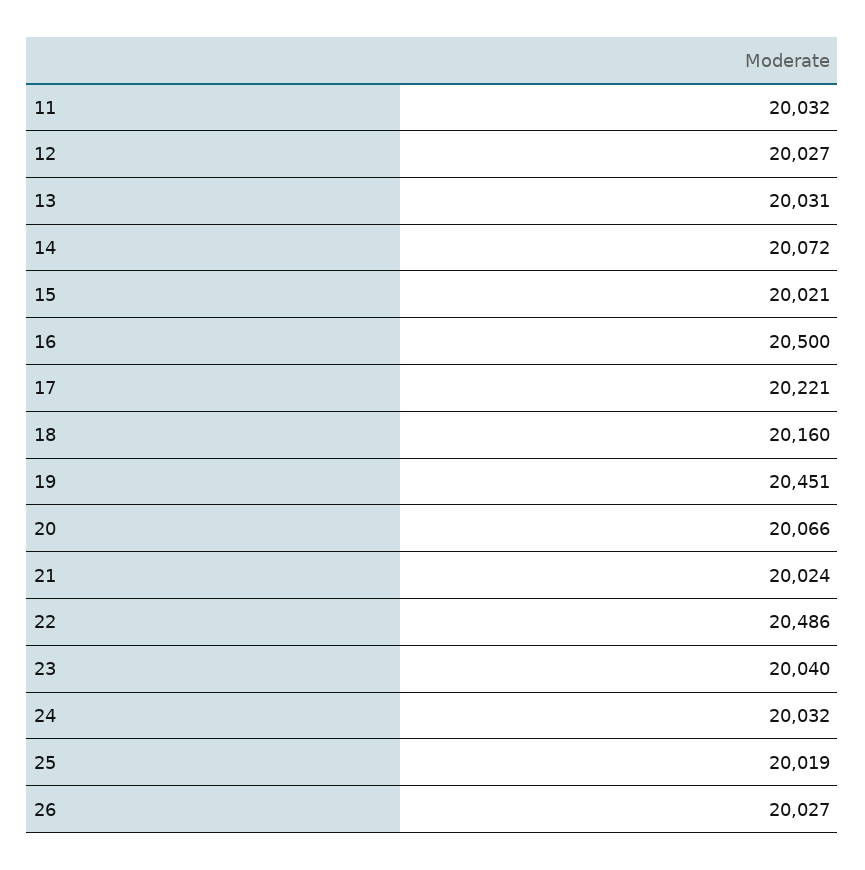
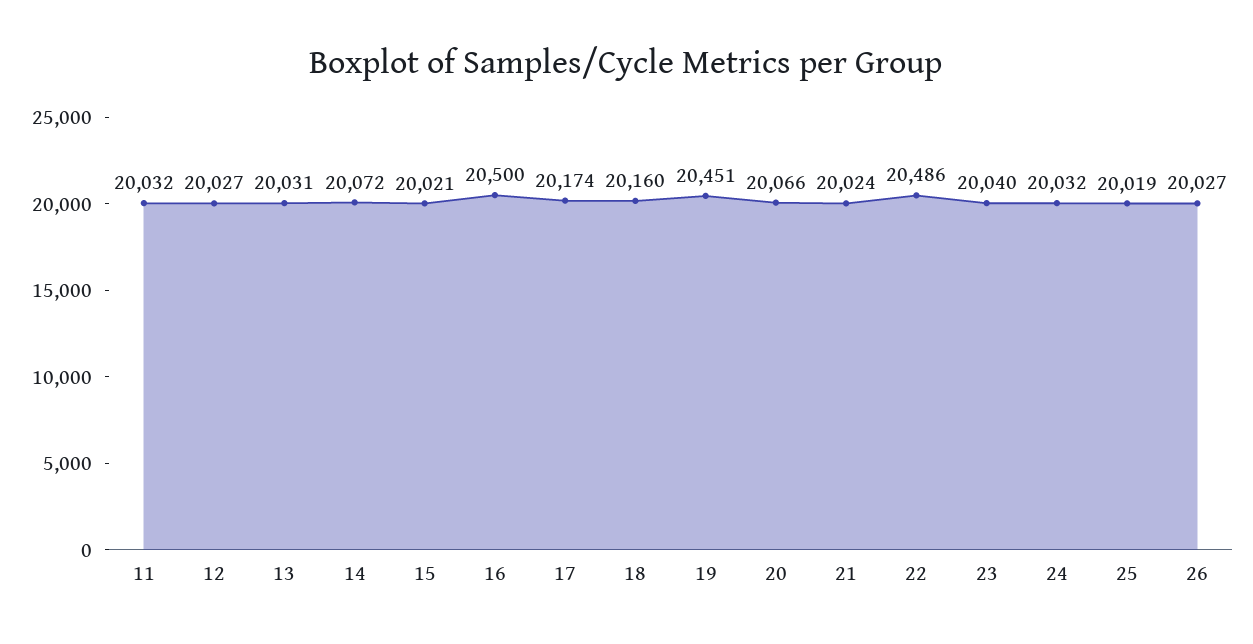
  {
    "11": 20032,
    "12": 20027,
    "13": 20031,
    "14": 20072,
    "15": 20021,
    "16": 20500,
-   "17": 20221,
+   "17": 20174,
    "18": 20160,
    "19": 20451,
    "20": 20066,
    "21": 20024,
    "22": 20486,
    "23": 20040,
    "24": 20032,
    "25": 20019,
    "26": 20027
  }

